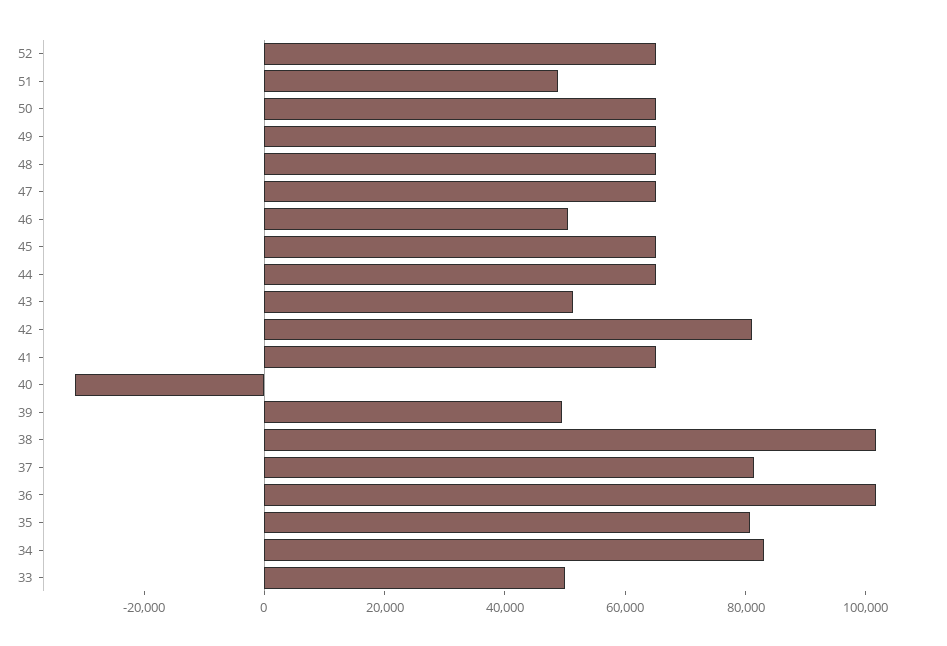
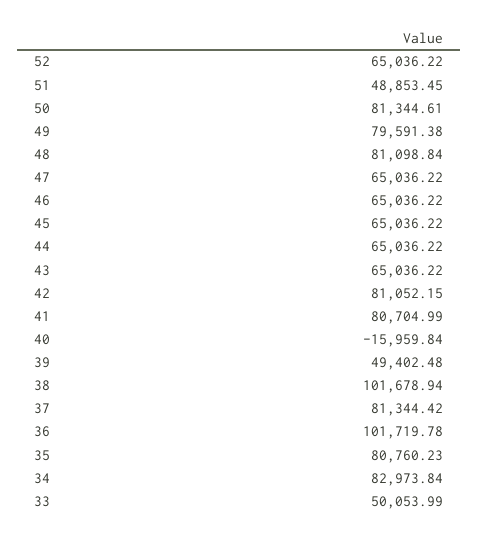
  {
    "52": 65036.22,
    "51": 48853.45,
-   "50": 65000,
+   "50": 81344.61,
-   "49": 65000,
+   "49": 79591.38,
-   "48": 65000,
+   "48": 81098.84,
    "47": 65036.22,
-   "46": 50000,
+   "46": 65036.22,
    "45": 65036.22,
    "44": 65036.22,
-   "43": 50000,
+   "43": 65036.22,
    "42": 81052.15,
-   "41": 65000,
+   "41": 80704.99,
-   "40": -30000,
+   "40": -15959.84,
    "39": 49402.48,
    "38": 101678.94,
    "37": 81344.42,
    "36": 101719.78,
    "35": 80760.23,
    "34": 82973.84,
    "33": 50053.99
  }

